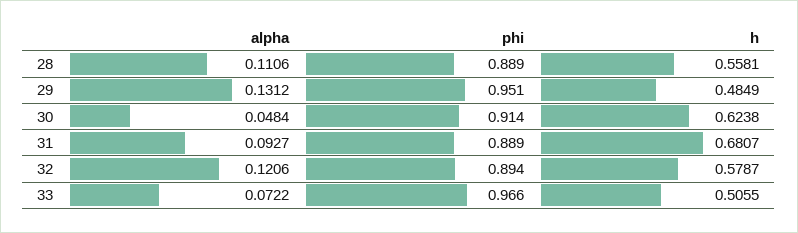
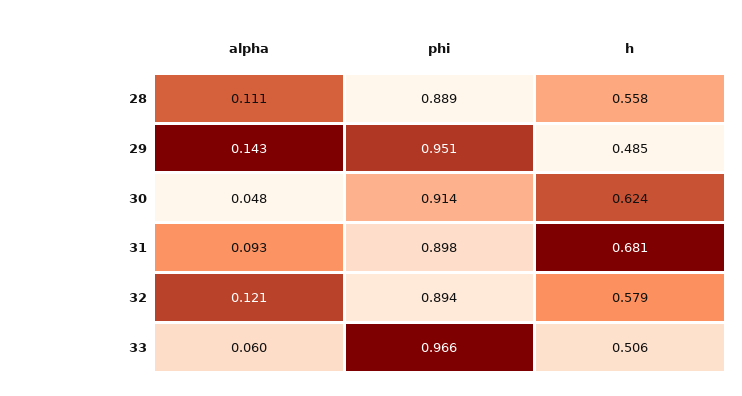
  {
    "alpha": {
      "28": 0.1106,
-     "29": 0.1312,
+     "29": 0.143,
      "30": 0.0484,
      "31": 0.0927,
      "32": 0.1206,
-     "33": 0.0722
+     "33": 0.06
    },
    "phi": {
      "28": 0.889,
      "29": 0.951,
      "30": 0.914,
-     "31": 0.889,
+     "31": 0.898,
      "32": 0.894,
      "33": 0.966
    },
    "h": {
      "28": 0.5581,
      "29": 0.4849,
      "30": 0.6238,
      "31": 0.6807,
      "32": 0.5787,
      "33": 0.5055
    }
  }

